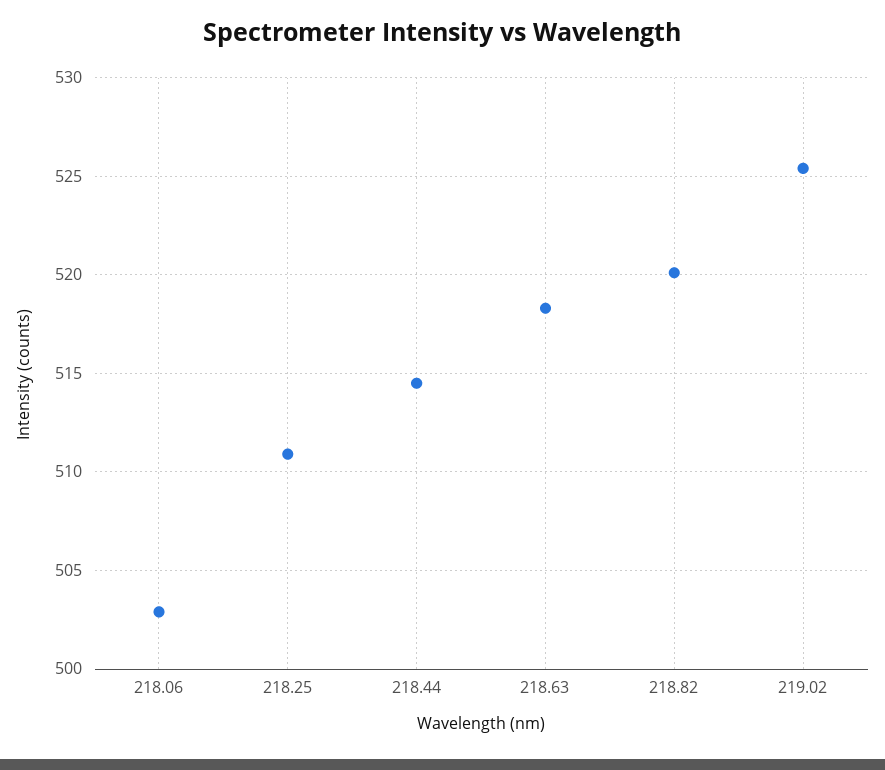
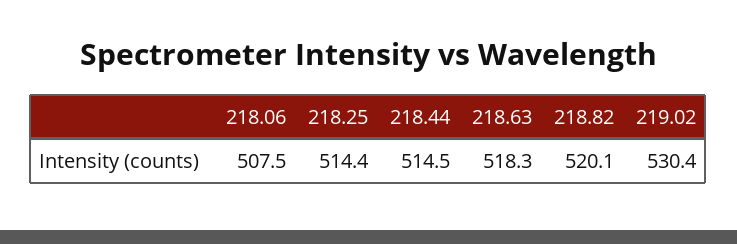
  {
-   "218.06": 503,
+   "218.06": 507.5,
-   "218.25": 511,
+   "218.25": 514.4,
    "218.44": 514.5,
    "218.63": 518.3,
    "218.82": 520.1,
-   "219.02": 525.5
+   "219.02": 530.4
  }

